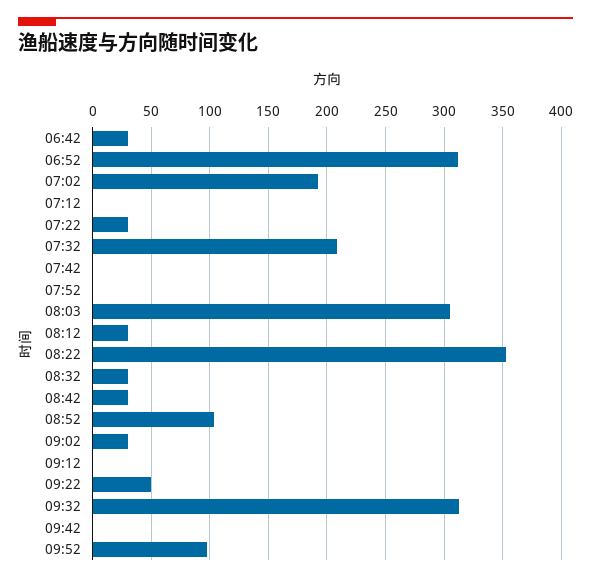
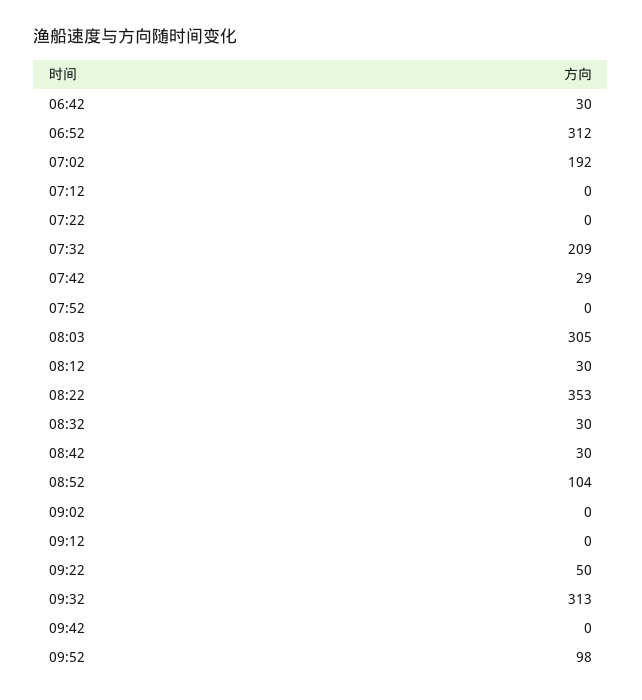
  {
    "06:42": 30,
    "06:52": 312,
    "07:02": 192,
    "07:12": 0,
-   "07:22": 30,
+   "07:22": 0,
    "07:32": 209,
-   "07:42": 0,
+   "07:42": 29,
    "07:52": 0,
    "08:03": 305,
    "08:12": 30,
    "08:22": 353,
    "08:32": 30,
    "08:42": 30,
    "08:52": 104,
-   "09:02": 30,
+   "09:02": 0,
    "09:12": 0,
    "09:22": 50,
    "09:32": 313,
    "09:42": 0,
    "09:52": 98
  }

